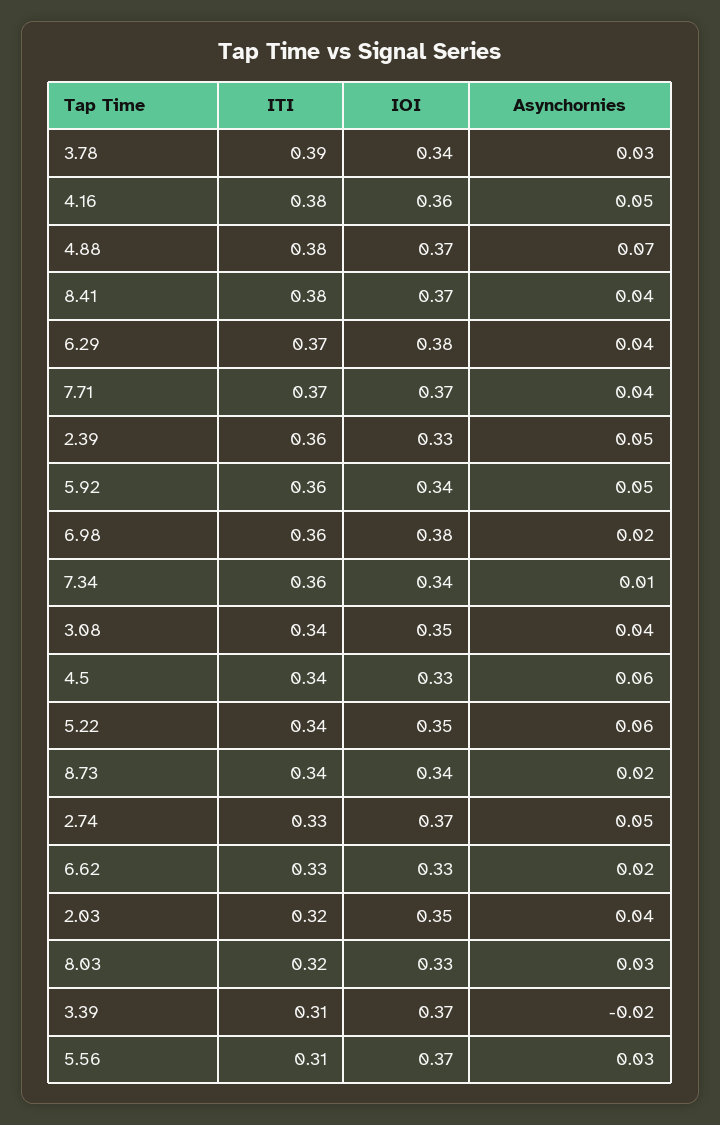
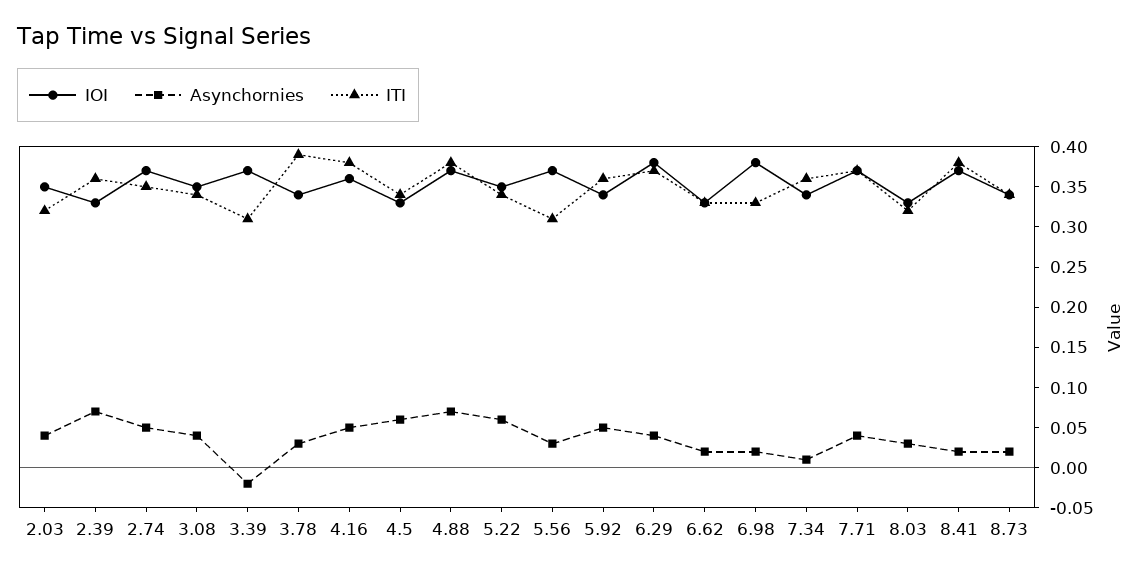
  {
    "ITI": {
      "3.78": 0.39,
      "4.16": 0.38,
      "4.88": 0.38,
      "8.41": 0.38,
      "6.29": 0.37,
      "7.71": 0.37,
      "2.39": 0.36,
      "5.92": 0.36,
-     "6.98": 0.36,
+     "6.98": 0.33,
      "7.34": 0.36,
      "3.08": 0.34,
      "4.5": 0.34,
      "5.22": 0.34,
      "8.73": 0.34,
-     "2.74": 0.33,
+     "2.74": 0.35,
      "6.62": 0.33,
      "2.03": 0.32,
      "8.03": 0.32,
      "3.39": 0.31,
      "5.56": 0.31
    },
    "IOI": {
      "3.78": 0.34,
      "4.16": 0.36,
      "4.88": 0.37,
      "8.41": 0.37,
      "6.29": 0.38,
      "7.71": 0.37,
      "2.39": 0.33,
      "5.92": 0.34,
      "6.98": 0.38,
      "7.34": 0.34,
      "3.08": 0.35,
      "4.5": 0.33,
      "5.22": 0.35,
      "8.73": 0.34,
      "2.74": 0.37,
      "6.62": 0.33,
      "2.03": 0.35,
      "8.03": 0.33,
      "3.39": 0.37,
      "5.56": 0.37
    },
    "Asynchornies": {
      "3.78": 0.03,
      "4.16": 0.05,
      "4.88": 0.07,
-     "8.41": 0.04,
+     "8.41": 0.02,
      "6.29": 0.04,
      "7.71": 0.04,
-     "2.39": 0.05,
+     "2.39": 0.07,
      "5.92": 0.05,
      "6.98": 0.02,
      "7.34": 0.01,
      "3.08": 0.04,
      "4.5": 0.06,
      "5.22": 0.06,
      "8.73": 0.02,
      "2.74": 0.05,
      "6.62": 0.02,
      "2.03": 0.04,
      "8.03": 0.03,
      "3.39": -0.02,
      "5.56": 0.03
    }
  }

